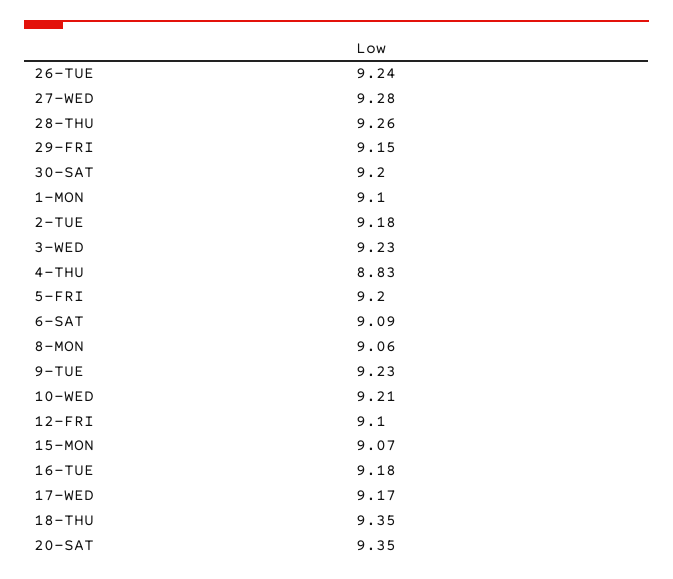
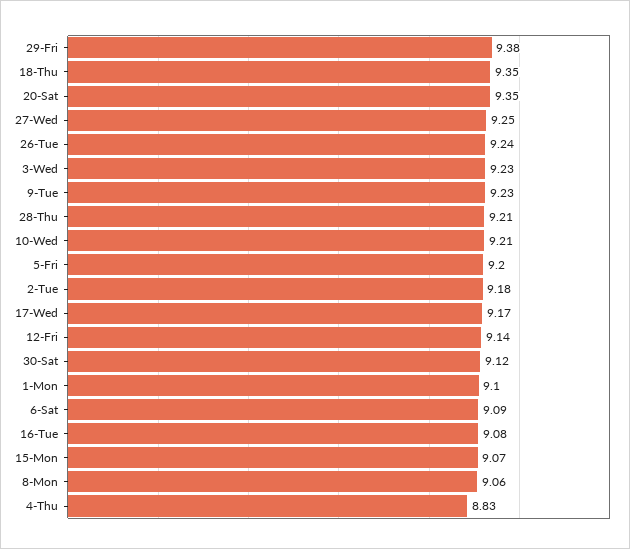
  {
    "26-TUE": 9.24,
-   "27-WED": 9.28,
+   "27-WED": 9.25,
-   "28-THU": 9.26,
+   "28-THU": 9.21,
-   "29-FRI": 9.15,
+   "29-FRI": 9.38,
-   "30-SAT": 9.2,
+   "30-SAT": 9.12,
    "1-MON": 9.1,
    "2-TUE": 9.18,
    "3-WED": 9.23,
    "4-THU": 8.83,
    "5-FRI": 9.2,
    "6-SAT": 9.09,
    "8-MON": 9.06,
    "9-TUE": 9.23,
    "10-WED": 9.21,
-   "12-FRI": 9.1,
+   "12-FRI": 9.14,
    "15-MON": 9.07,
-   "16-TUE": 9.18,
+   "16-TUE": 9.08,
    "17-WED": 9.17,
    "18-THU": 9.35,
    "20-SAT": 9.35
  }

